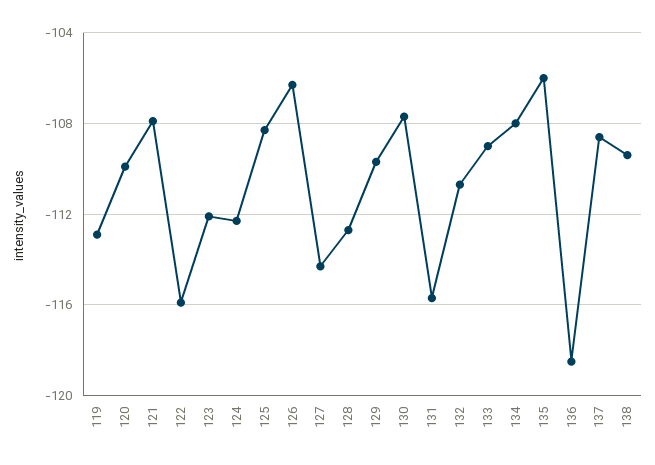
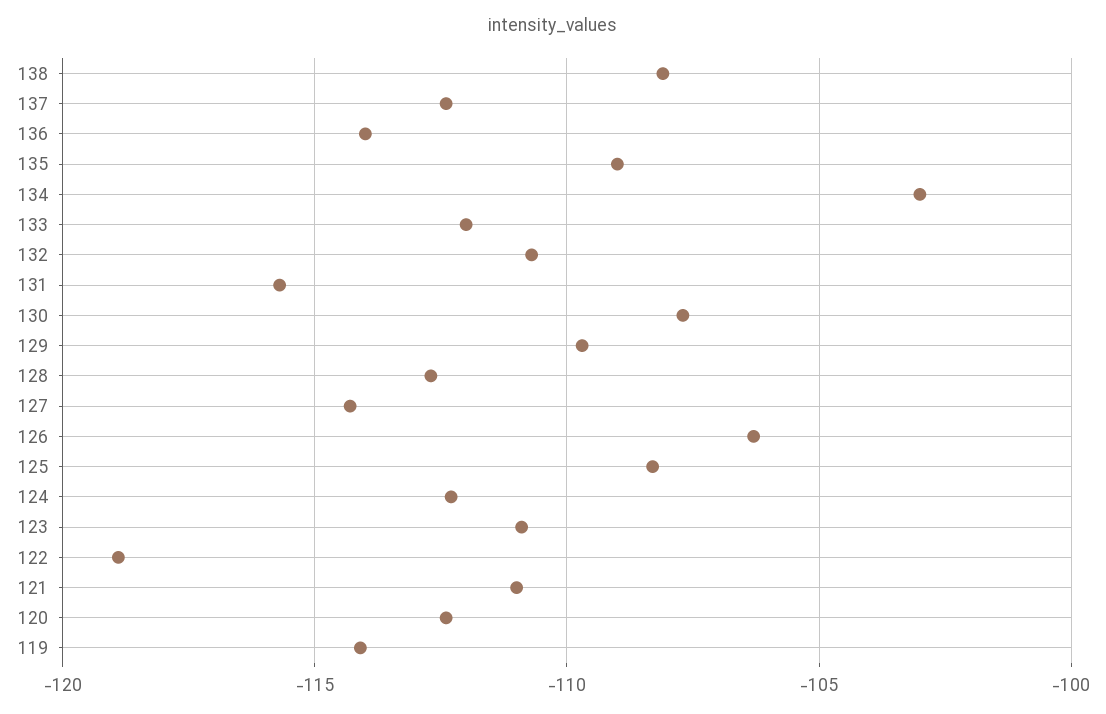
  {
-   "119": -113,
+   "119": -114,
-   "120": -110,
+   "120": -112.5,
-   "121": -108,
+   "121": -111,
-   "122": -116,
+   "122": -119,
-   "123": -112,
+   "123": -111,
    "124": -112.5,
    "125": -108.5,
    "126": -106.5,
    "127": -114.5,
    "128": -112.5,
    "129": -109.5,
    "130": -107.5,
    "131": -115.5,
    "132": -110.5,
-   "133": -109,
+   "133": -112,
-   "134": -108,
+   "134": -103,
-   "135": -106,
+   "135": -109,
-   "136": -118.5,
+   "136": -114,
-   "137": -108.5,
+   "137": -112.5,
-   "138": -109.5
+   "138": -108
  }

